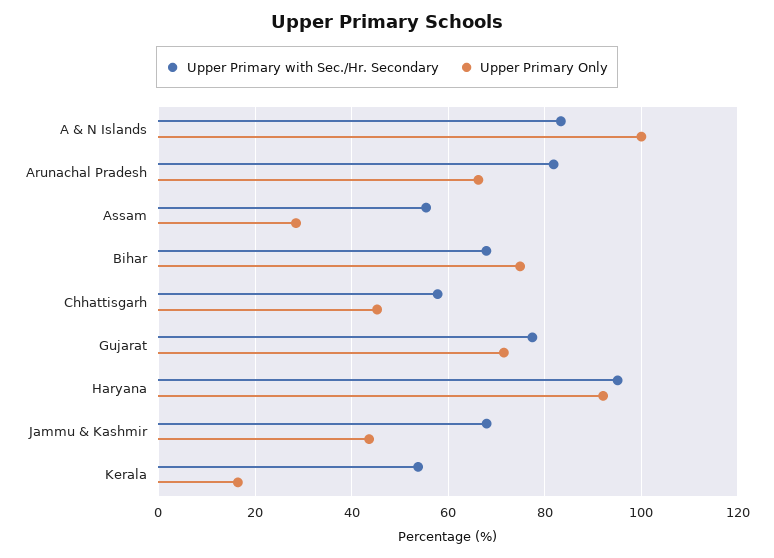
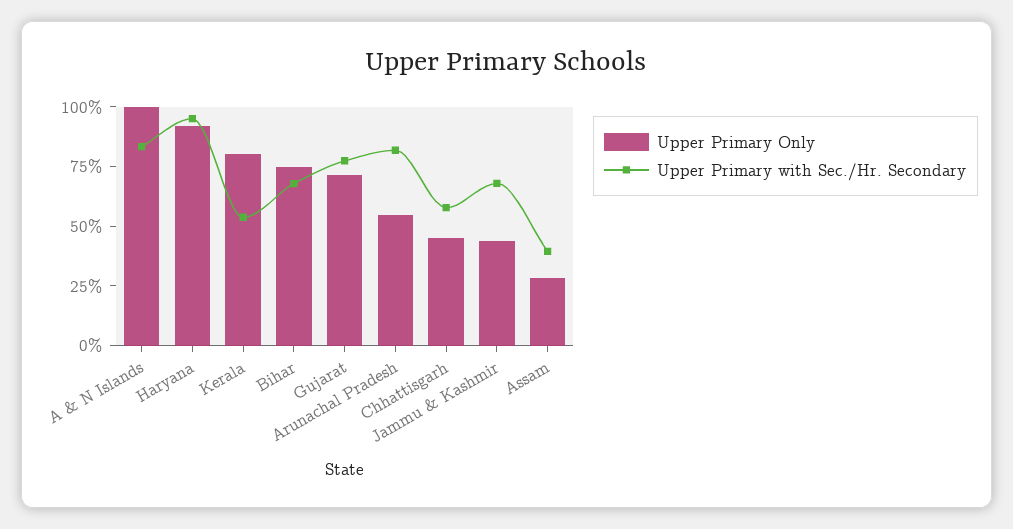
  {
    "Upper Primary with Sec./Hr. Secondary": {
      "A & N Islands": 84,
      "Arunachal Pradesh": 82,
-     "Assam": 56,
+     "Assam": 40,
      "Bihar": 68,
      "Chhattisgarh": 58,
      "Gujarat": 78,
      "Haryana": 96,
      "Jammu & Kashmir": 68,
      "Kerala": 54
    },
    "Upper Primary Only": {
      "A & N Islands": 100,
-     "Arunachal Pradesh": 66,
+     "Arunachal Pradesh": 55,
      "Assam": 28,
      "Bihar": 74,
      "Chhattisgarh": 46,
      "Gujarat": 72,
      "Haryana": 92,
      "Jammu & Kashmir": 44,
-     "Kerala": 16
+     "Kerala": 80
    }
  }

